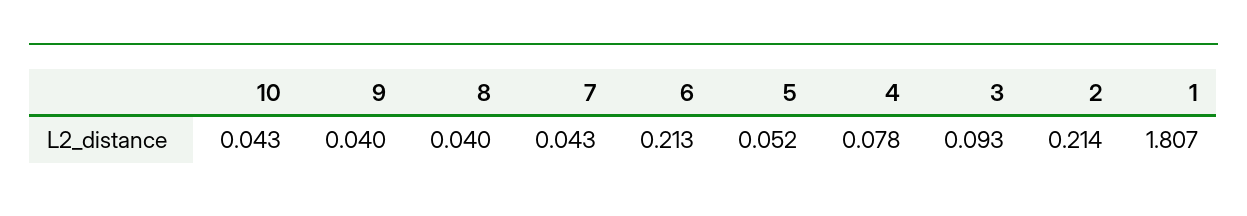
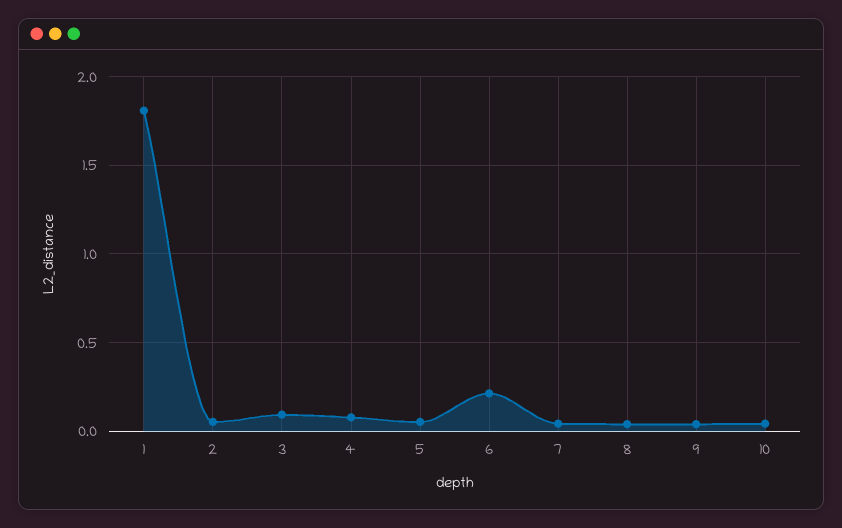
  {
    "10": 0.043,
    "9": 0.04,
    "8": 0.04,
    "7": 0.043,
    "6": 0.213,
    "5": 0.052,
    "4": 0.078,
    "3": 0.093,
-   "2": 0.214,
+   "2": 0.05,
    "1": 1.807
  }

